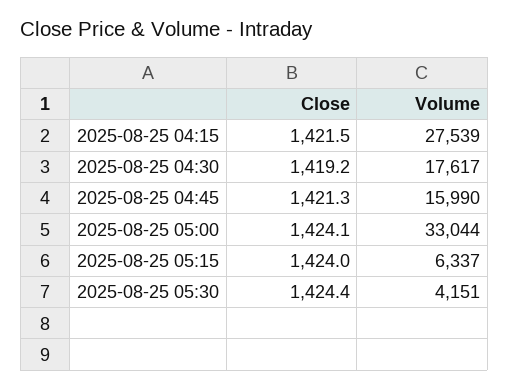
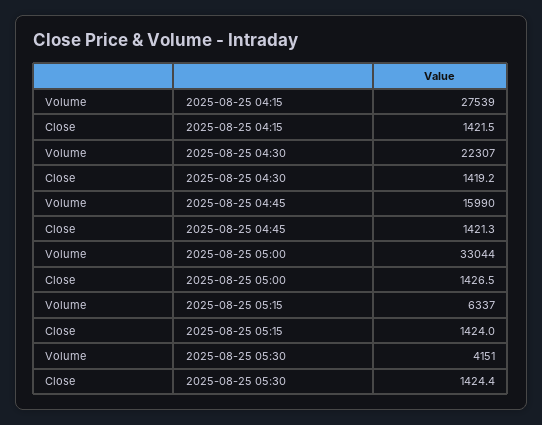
  {
    "Close": {
      "2025-08-25 04:15": 1421.5,
      "2025-08-25 04:30": 1419.2,
      "2025-08-25 04:45": 1421.3,
-     "2025-08-25 05:00": 1424.1,
+     "2025-08-25 05:00": 1426.5,
      "2025-08-25 05:15": 1424,
      "2025-08-25 05:30": 1424.4
    },
    "Volume": {
      "2025-08-25 04:15": 27539,
-     "2025-08-25 04:30": 17617,
+     "2025-08-25 04:30": 22307,
      "2025-08-25 04:45": 15990,
      "2025-08-25 05:00": 33044,
      "2025-08-25 05:15": 6337,
      "2025-08-25 05:30": 4151
    }
  }

